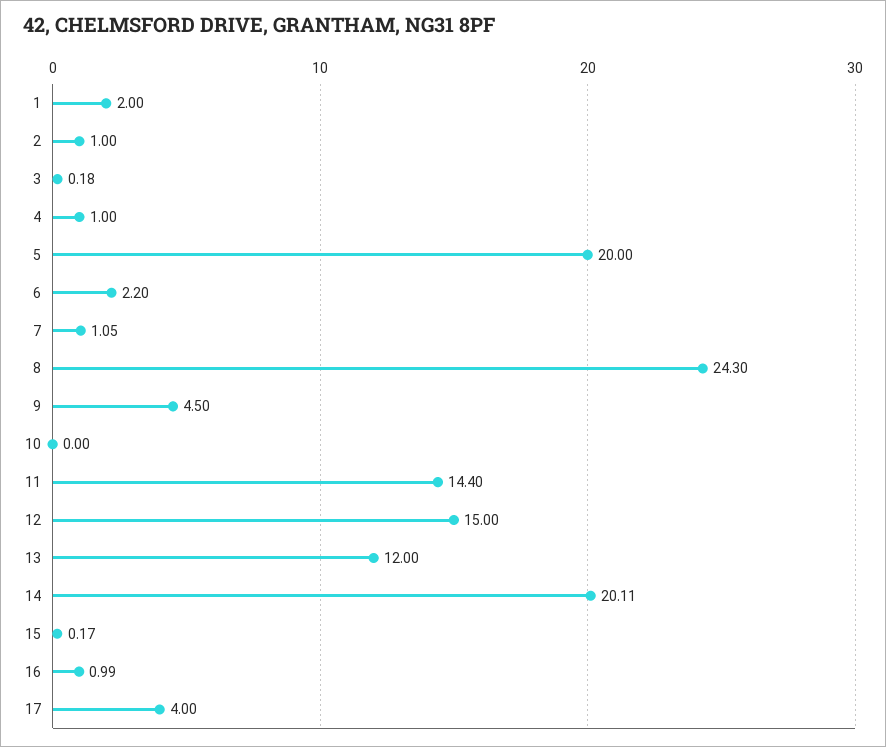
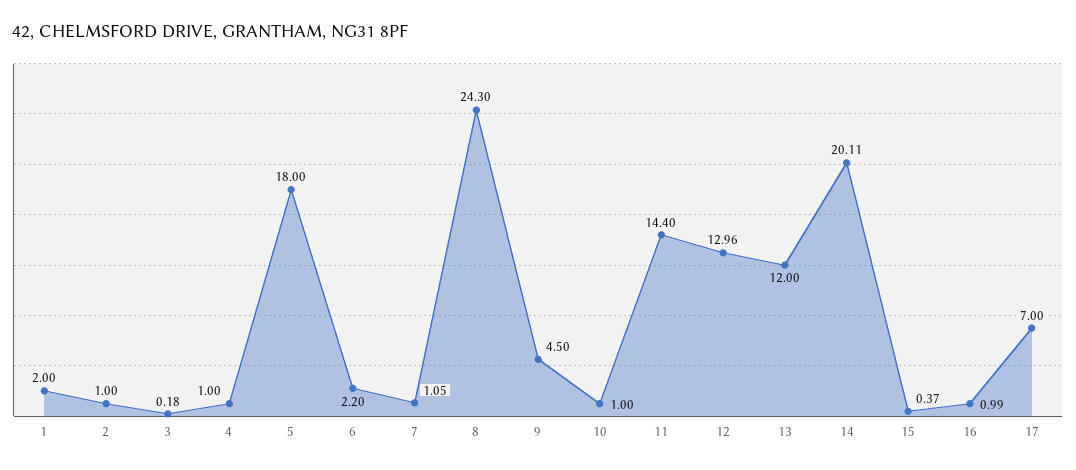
  {
    "1": 2,
    "2": 1,
    "3": 0.18,
    "4": 1,
-   "5": 20,
+   "5": 18,
    "6": 2.2,
    "7": 1.05,
    "8": 24.3,
    "9": 4.5,
-   "10": 0,
+   "10": 1,
    "11": 14.4,
-   "12": 15,
+   "12": 12.96,
    "13": 12,
    "14": 20.11,
-   "15": 0.17,
+   "15": 0.37,
    "16": 0.99,
-   "17": 4
+   "17": 7
  }

